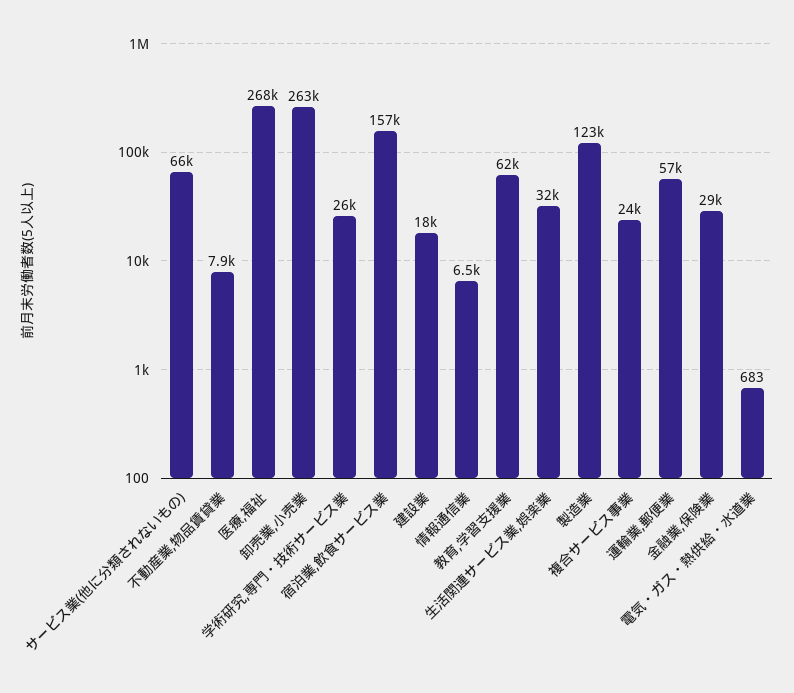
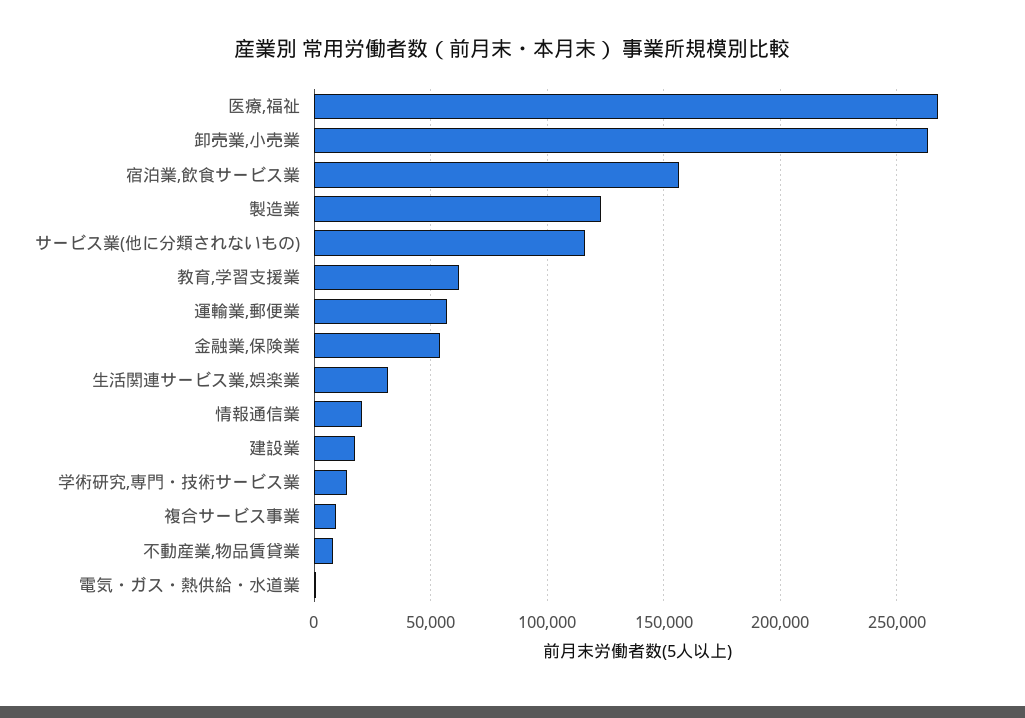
  {
-   "サービス業(他に分類されないもの)": 66000,
+   "サービス業(他に分類されないもの)": 115000,
    "不動産業,物品賃貸業": 7900,
    "医療,福祉": 268000,
    "卸売業,小売業": 263000,
-   "学術研究,専門・技術サービス業": 26000,
+   "学術研究,専門・技術サービス業": 15000,
    "宿泊業,飲食サービス業": 157000,
    "建設業": 18000,
-   "情報通信業": 6500,
+   "情報通信業": 20000,
    "教育,学習支援業": 62000,
    "生活関連サービス業,娯楽業": 32000,
    "製造業": 123000,
-   "複合サービス事業": 24000,
+   "複合サービス事業": 10000,
    "運輸業,郵便業": 57000,
-   "金融業,保険業": 29000,
+   "金融業,保険業": 55000,
    "電気・ガス・熱供給・水道業": 683
  }

